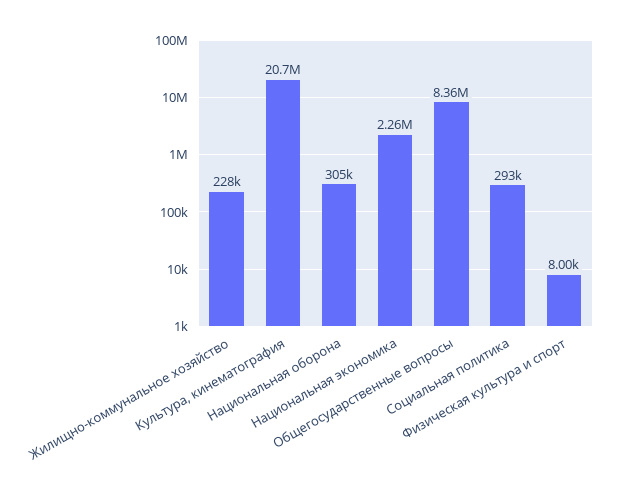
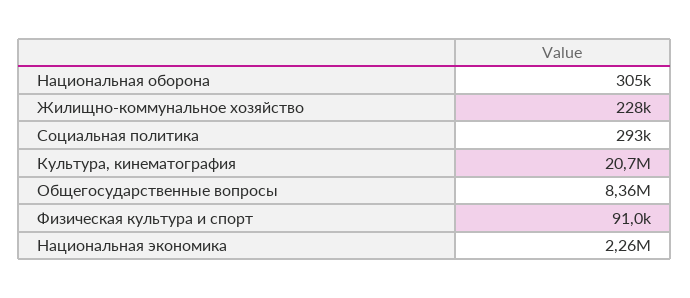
  {
    "Жилищно-коммунальное хозяйство": 228000,
    "Культура, кинематография": 20700000,
    "Национальная оборона": 305000,
    "Национальная экономика": 2260000,
    "Общегосударственные вопросы": 8360000,
    "Социальная политика": 293000,
-   "Физическая культура и спорт": 8000
+   "Физическая культура и спорт": 91000
  }

